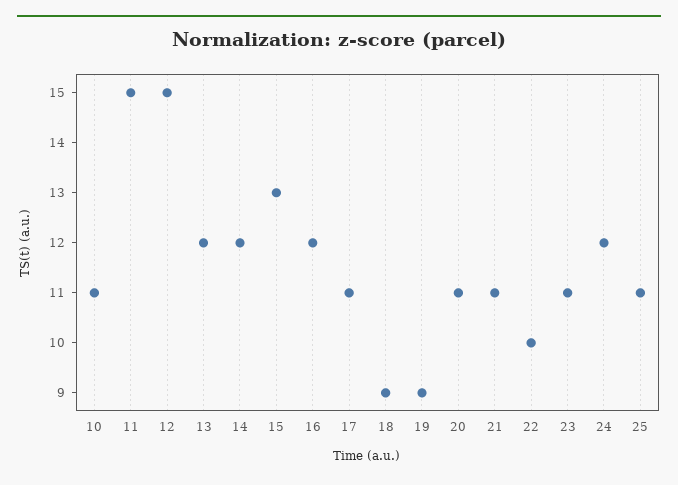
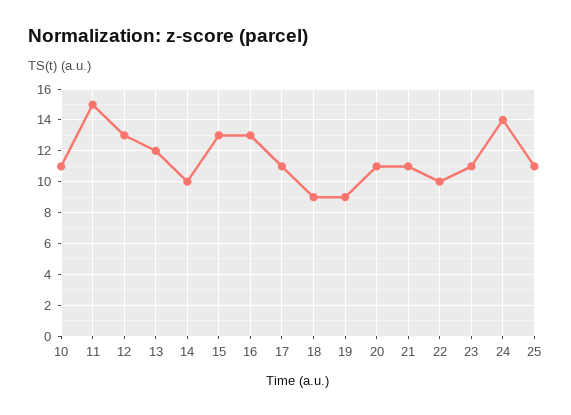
  {
    "10": 11,
    "11": 15,
-   "12": 15,
+   "12": 13,
    "13": 12,
-   "14": 12,
+   "14": 10,
    "15": 13,
-   "16": 12,
+   "16": 13,
    "17": 11,
    "18": 9,
    "19": 9,
    "20": 11,
    "21": 11,
    "22": 10,
    "23": 11,
-   "24": 12,
+   "24": 14,
    "25": 11
  }

